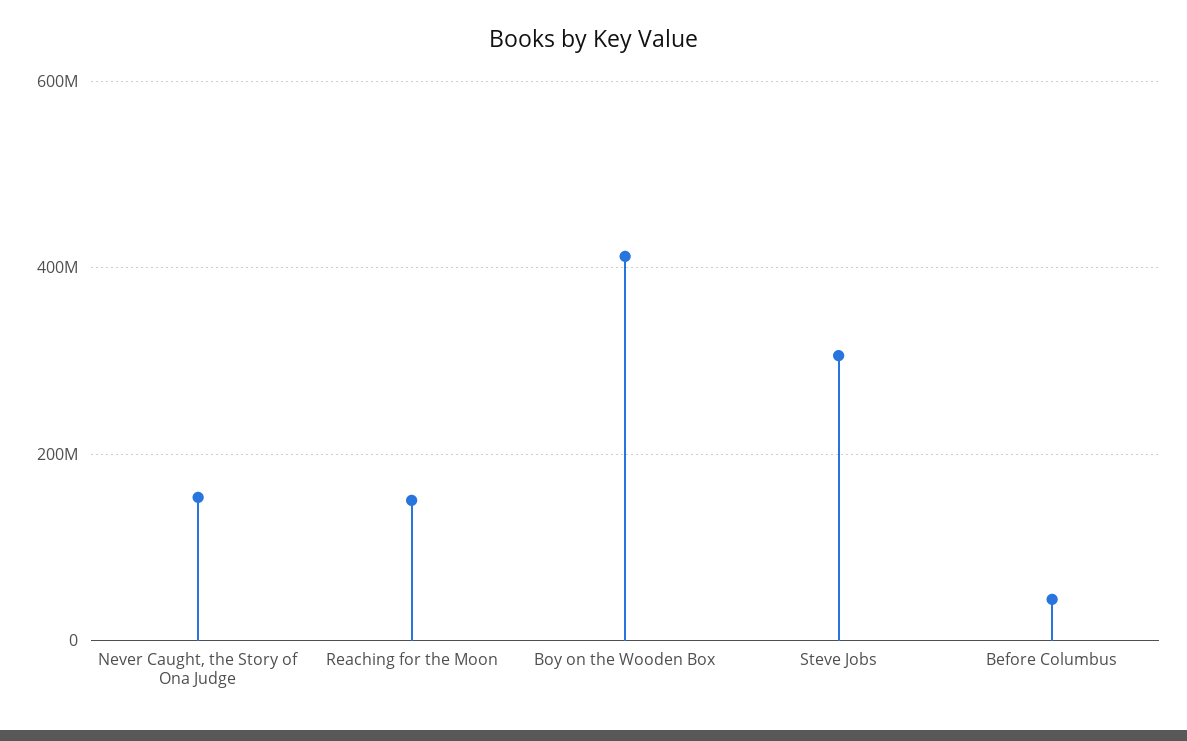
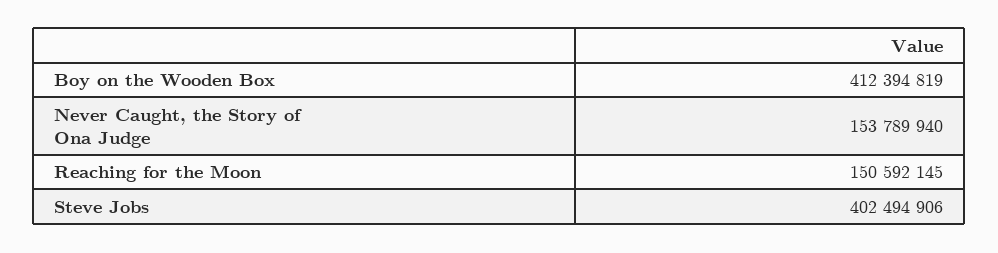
  {
    "Never Caught, the Story of Ona Judge": 153789940,
    "Reaching for the Moon": 150592145,
    "Boy on the Wooden Box": 412394819,
-   "Steve Jobs": 300000000,
+   "Steve Jobs": 402494906
-   "Before Columbus": 40000000
  }

